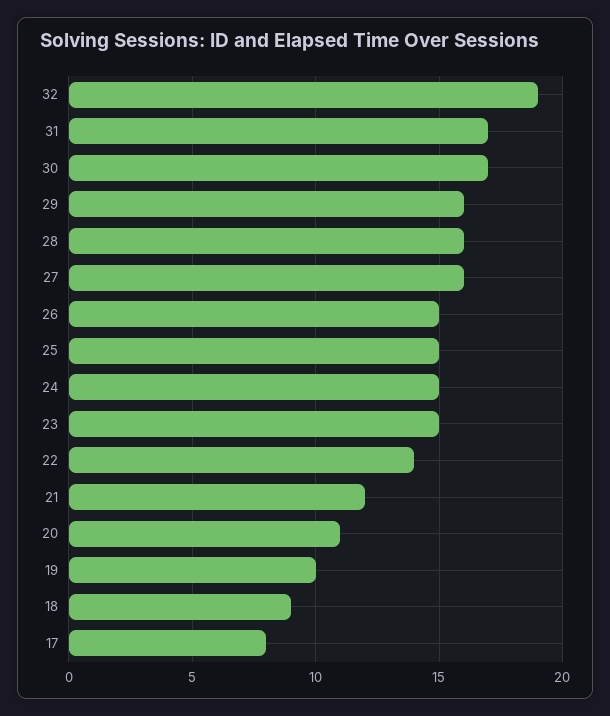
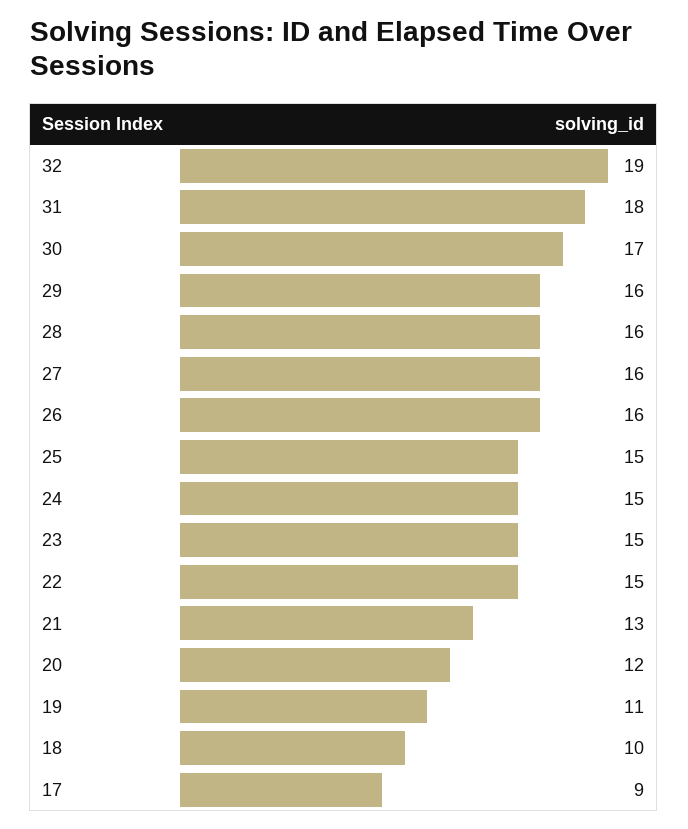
  {
    "32": 19,
-   "31": 17,
+   "31": 18,
    "30": 17,
    "29": 16,
    "28": 16,
    "27": 16,
-   "26": 15,
+   "26": 16,
    "25": 15,
    "24": 15,
    "23": 15,
-   "22": 14,
+   "22": 15,
-   "21": 12,
+   "21": 13,
-   "20": 11,
+   "20": 12,
-   "19": 10,
+   "19": 11,
-   "18": 9,
+   "18": 10,
-   "17": 8
+   "17": 9
  }

